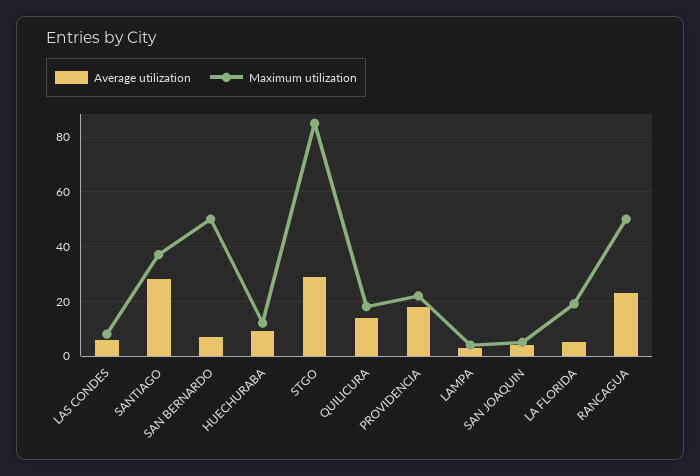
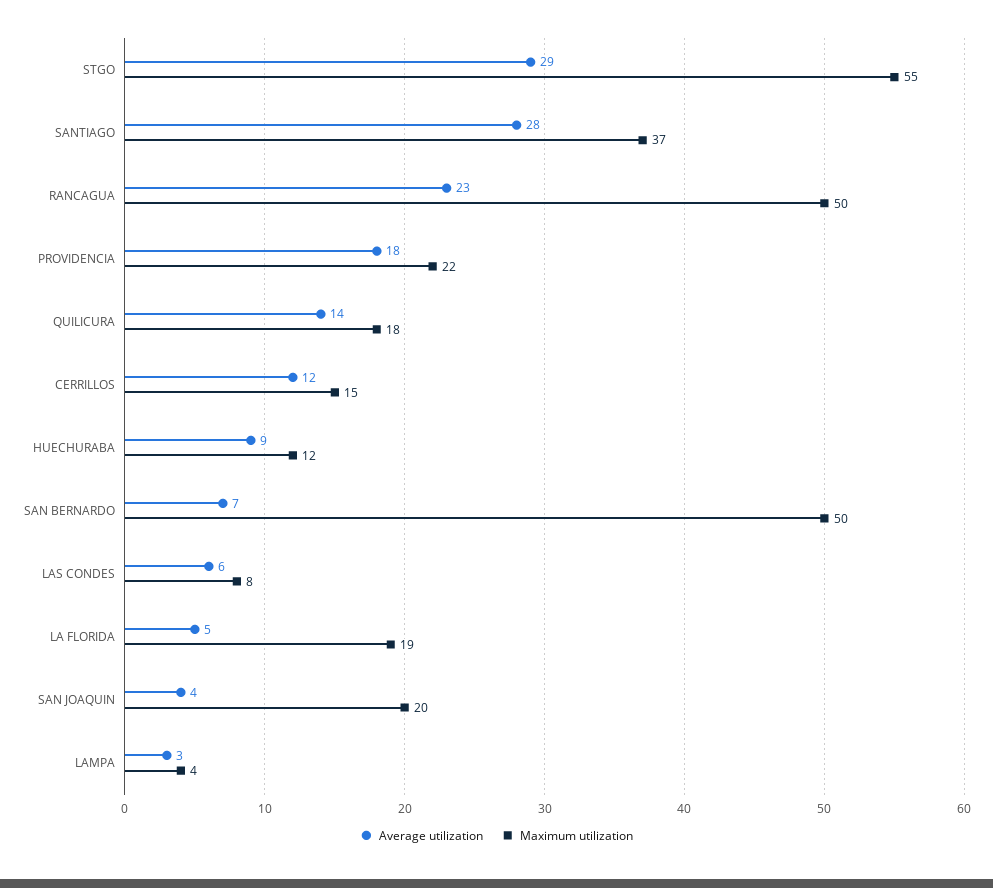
  {
    "Average utilization": {
      "LAS CONDES": 6,
      "SANTIAGO": 28,
      "SAN BERNARDO": 7,
      "HUECHURABA": 9,
      "STGO": 29,
      "QUILICURA": 14,
      "PROVIDENCIA": 18,
      "LAMPA": 3,
      "SAN JOAQUIN": 4,
      "LA FLORIDA": 5,
-     "RANCAGUA": 23
+     "RANCAGUA": 23,
+     "CERRILLOS": 12
    },
    "Maximum utilization": {
      "LAS CONDES": 8,
      "SANTIAGO": 37,
      "SAN BERNARDO": 50,
      "HUECHURABA": 12,
-     "STGO": 85,
+     "STGO": 55,
      "QUILICURA": 18,
      "PROVIDENCIA": 22,
      "LAMPA": 4,
-     "SAN JOAQUIN": 5,
+     "SAN JOAQUIN": 20,
      "LA FLORIDA": 19,
-     "RANCAGUA": 50
+     "RANCAGUA": 50,
+     "CERRILLOS": 15
    }
  }

